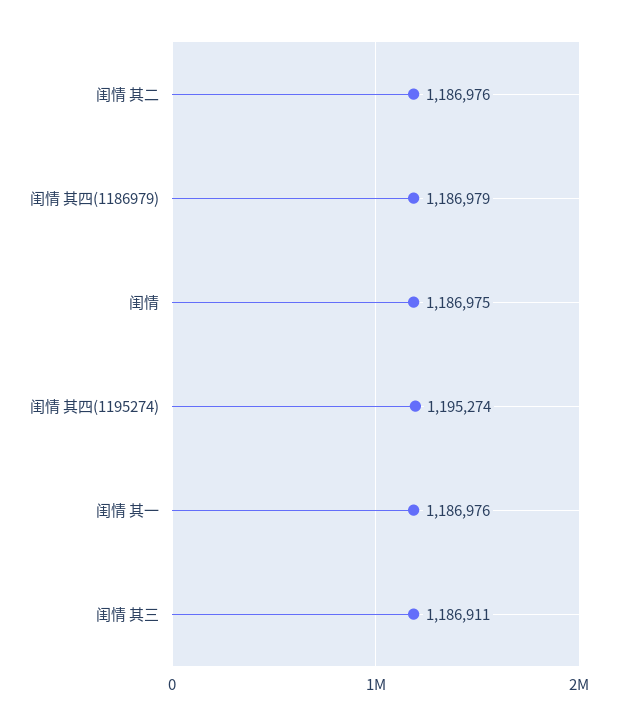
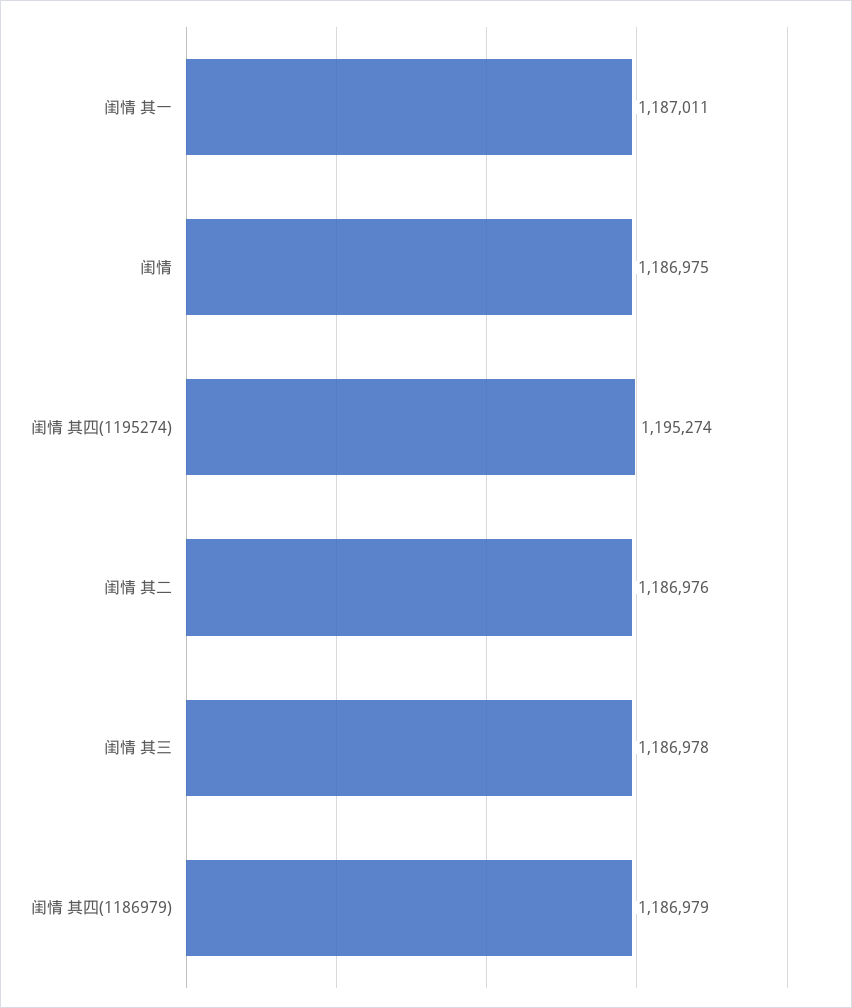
  {
    "闺情 其二": 1186976,
    "闺情 其四(1186979)": 1186979,
    "闺情": 1186975,
    "闺情 其四(1195274)": 1195274,
-   "闺情 其一": 1186976,
+   "闺情 其一": 1187011,
-   "闺情 其三": 1186911
+   "闺情 其三": 1186978
  }

